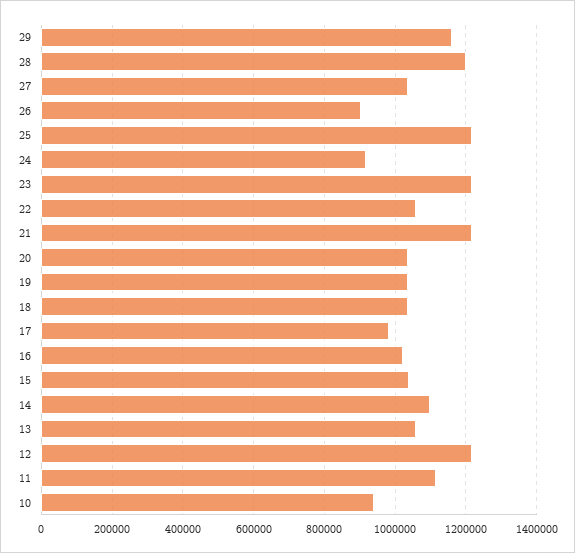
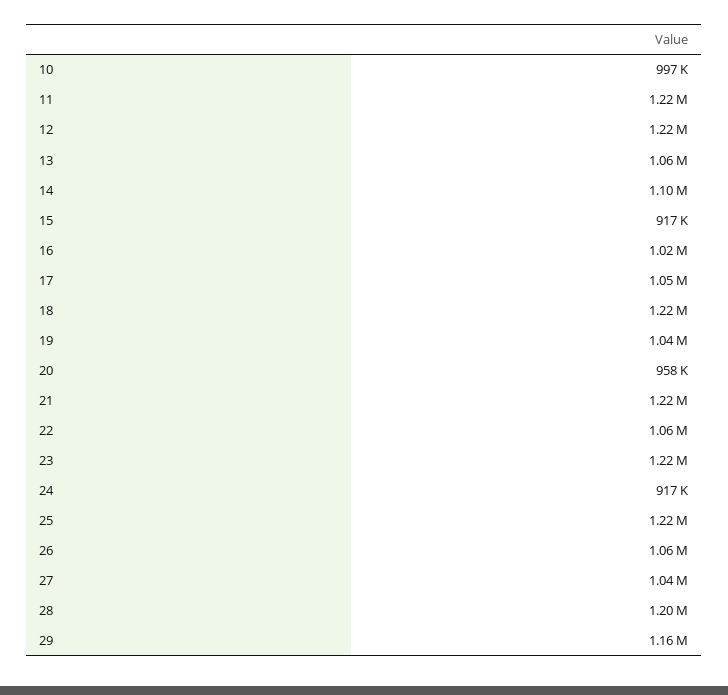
  {
    "29": 1160000,
    "28": 1200000,
    "27": 1040000,
-   "26": 900000,
+   "26": 1060000,
    "25": 1220000,
    "24": 917000,
    "23": 1220000,
    "22": 1060000,
    "21": 1220000,
-   "20": 1040000,
+   "20": 958000,
    "19": 1040000,
-   "18": 1040000,
+   "18": 1220000,
-   "17": 980000,
+   "17": 1050000,
    "16": 1020000,
-   "15": 1040000,
+   "15": 917000,
    "14": 1100000,
    "13": 1060000,
    "12": 1220000,
-   "11": 1120000,
+   "11": 1220000,
-   "10": 940000
+   "10": 997000
  }

